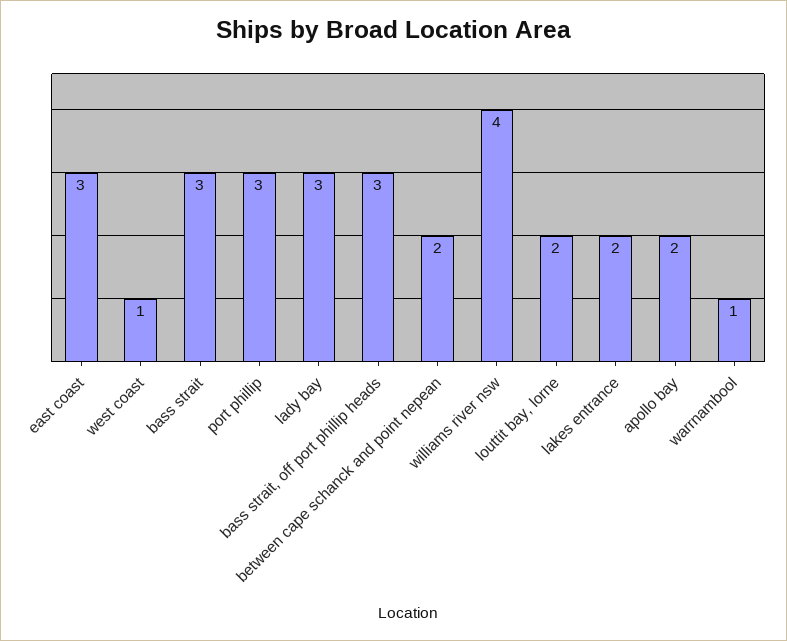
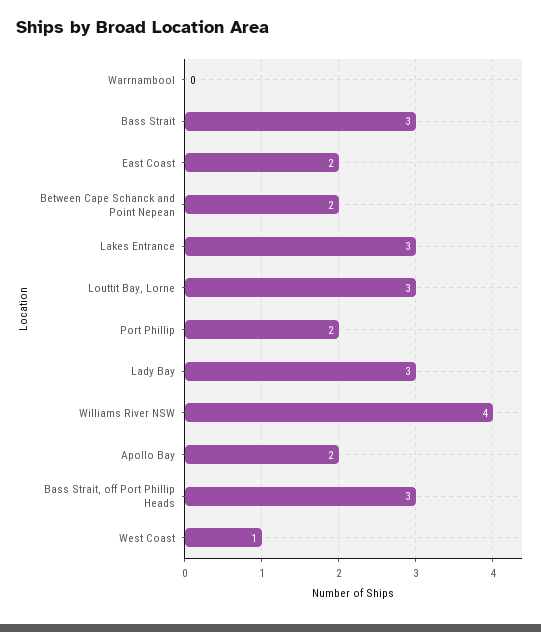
  {
-   "east coast": 3,
+   "east coast": 2,
    "west coast": 1,
    "bass strait": 3,
-   "port phillip": 3,
+   "port phillip": 2,
    "lady bay": 3,
    "bass strait, off port phillip heads": 3,
    "between cape schanck and point nepean": 2,
    "williams river nsw": 4,
-   "louttit bay, lorne": 2,
+   "louttit bay, lorne": 3,
-   "lakes entrance": 2,
+   "lakes entrance": 3,
    "apollo bay": 2,
-   "warrnambool": 1
+   "warrnambool": 0
  }

